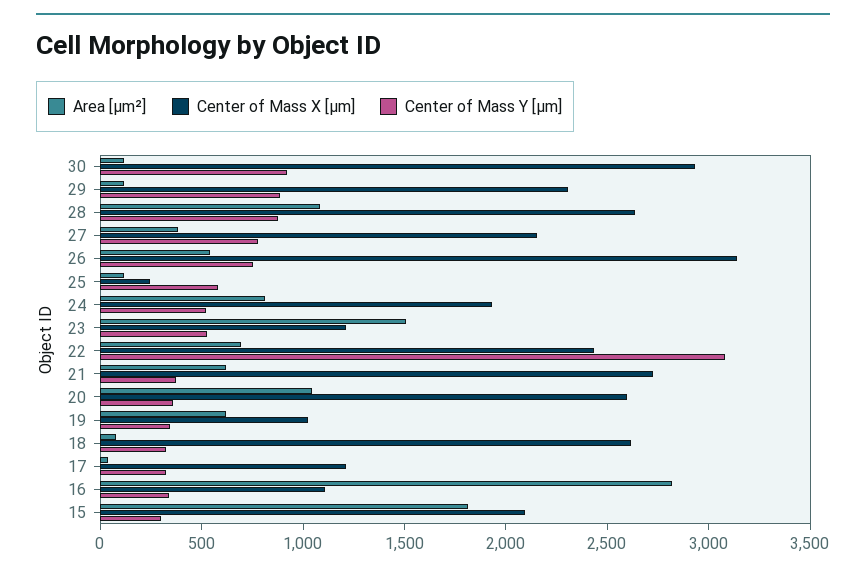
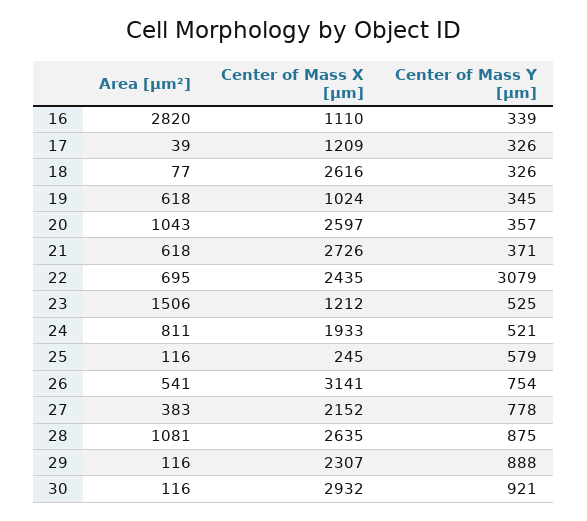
  {
    "Area [µm²]": {
      "30": 116,
      "29": 116,
      "28": 1081,
      "27": 383,
      "26": 541,
      "25": 116,
      "24": 811,
      "23": 1506,
      "22": 695,
      "21": 618,
      "20": 1043,
      "19": 618,
      "18": 77,
      "17": 39,
-     "16": 2820,
+     "16": 2820
-     "15": 1800
    },
    "Center of Mass X [µm]": {
      "30": 2932,
      "29": 2307,
      "28": 2635,
      "27": 2152,
      "26": 3141,
      "25": 245,
      "24": 1933,
      "23": 1212,
      "22": 2435,
      "21": 2726,
      "20": 2597,
      "19": 1024,
      "18": 2616,
      "17": 1209,
-     "16": 1110,
+     "16": 1110
-     "15": 2100
    },
    "Center of Mass Y [µm]": {
      "30": 921,
      "29": 888,
      "28": 875,
      "27": 778,
      "26": 754,
      "25": 579,
      "24": 521,
      "23": 525,
      "22": 3079,
      "21": 371,
      "20": 357,
      "19": 345,
      "18": 326,
      "17": 326,
-     "16": 339,
+     "16": 339
-     "15": 300
    }
  }

